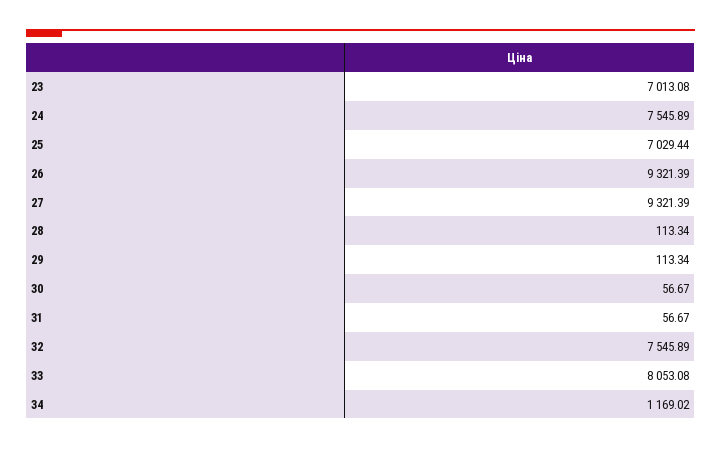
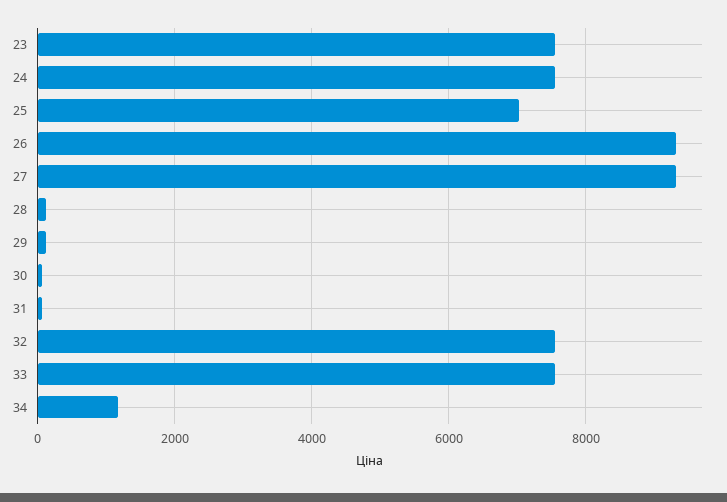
  {
-   "23": 7013.08,
+   "23": 7600,
    "24": 7545.89,
    "25": 7029.44,
    "26": 9321.39,
    "27": 9321.39,
    "28": 113.34,
    "29": 113.34,
    "30": 56.67,
    "31": 56.67,
    "32": 7545.89,
-   "33": 8053.08,
+   "33": 7600,
    "34": 1169.02
  }

